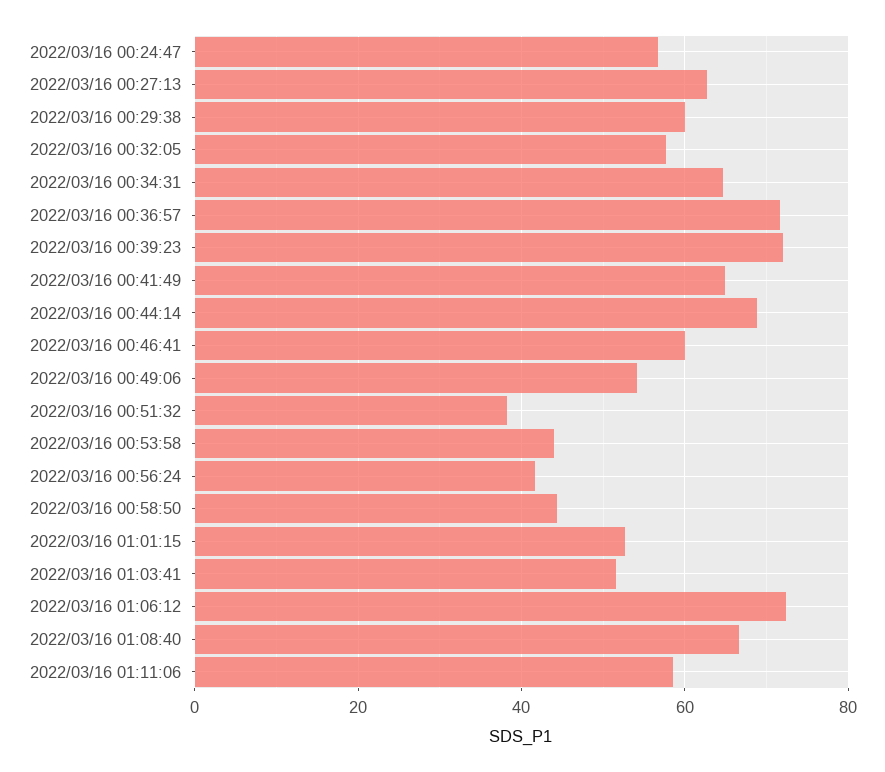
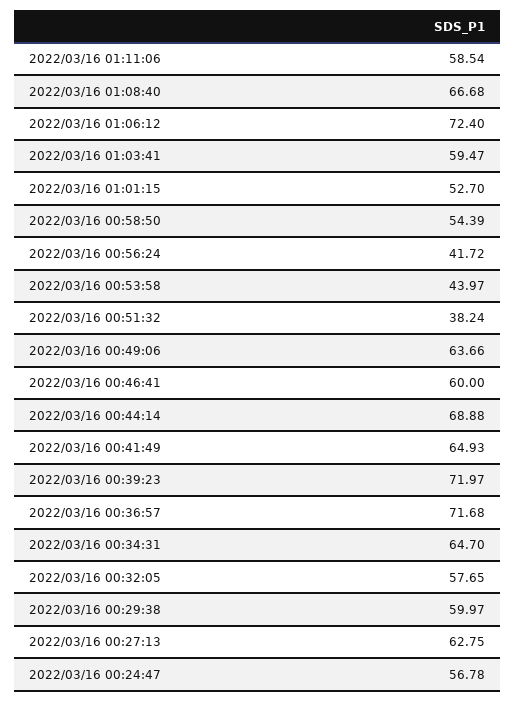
  {
    "2022/03/16 00:24:47": 56.78,
    "2022/03/16 00:27:13": 62.75,
    "2022/03/16 00:29:38": 59.97,
    "2022/03/16 00:32:05": 57.65,
    "2022/03/16 00:34:31": 64.7,
    "2022/03/16 00:36:57": 71.68,
    "2022/03/16 00:39:23": 71.97,
    "2022/03/16 00:41:49": 64.93,
    "2022/03/16 00:44:14": 68.88,
    "2022/03/16 00:46:41": 60,
-   "2022/03/16 00:49:06": 54,
+   "2022/03/16 00:49:06": 63.66,
    "2022/03/16 00:51:32": 38.24,
    "2022/03/16 00:53:58": 43.97,
    "2022/03/16 00:56:24": 41.72,
-   "2022/03/16 00:58:50": 44,
+   "2022/03/16 00:58:50": 54.39,
    "2022/03/16 01:01:15": 52.7,
-   "2022/03/16 01:03:41": 52,
+   "2022/03/16 01:03:41": 59.47,
    "2022/03/16 01:06:12": 72.4,
    "2022/03/16 01:08:40": 66.68,
    "2022/03/16 01:11:06": 58.54
  }

